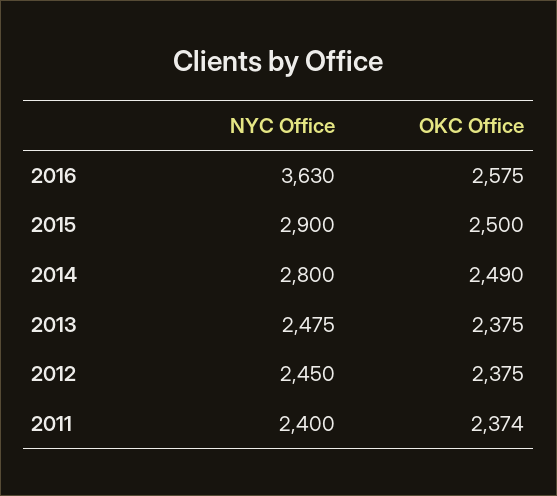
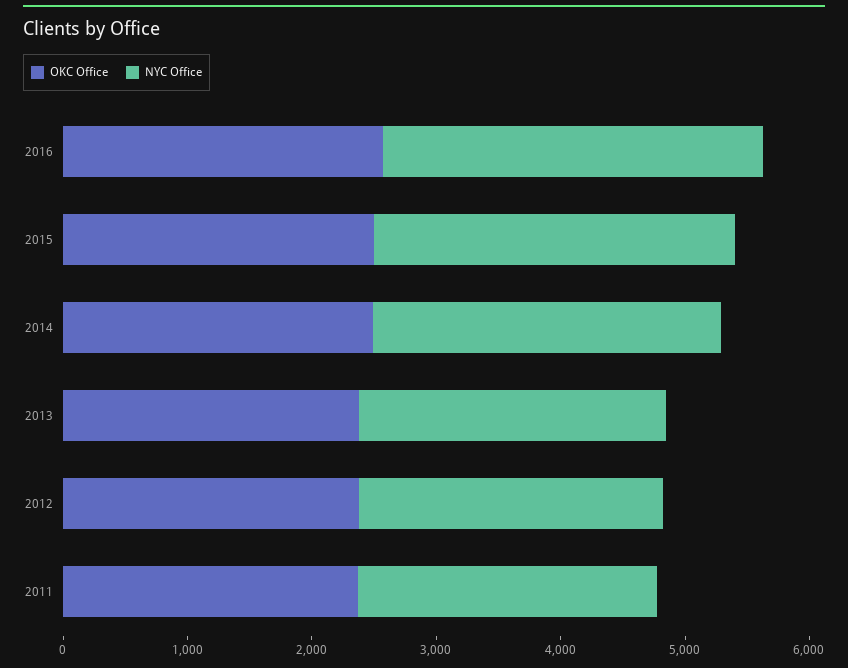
  {
    "NYC Office": {
-     "2016": 3630,
+     "2016": 3000,
      "2015": 2900,
      "2014": 2800,
      "2013": 2475,
      "2012": 2450,
      "2011": 2400
    },
    "OKC Office": {
      "2016": 2575,
      "2015": 2500,
      "2014": 2490,
      "2013": 2375,
      "2012": 2375,
      "2011": 2374
    }
  }

